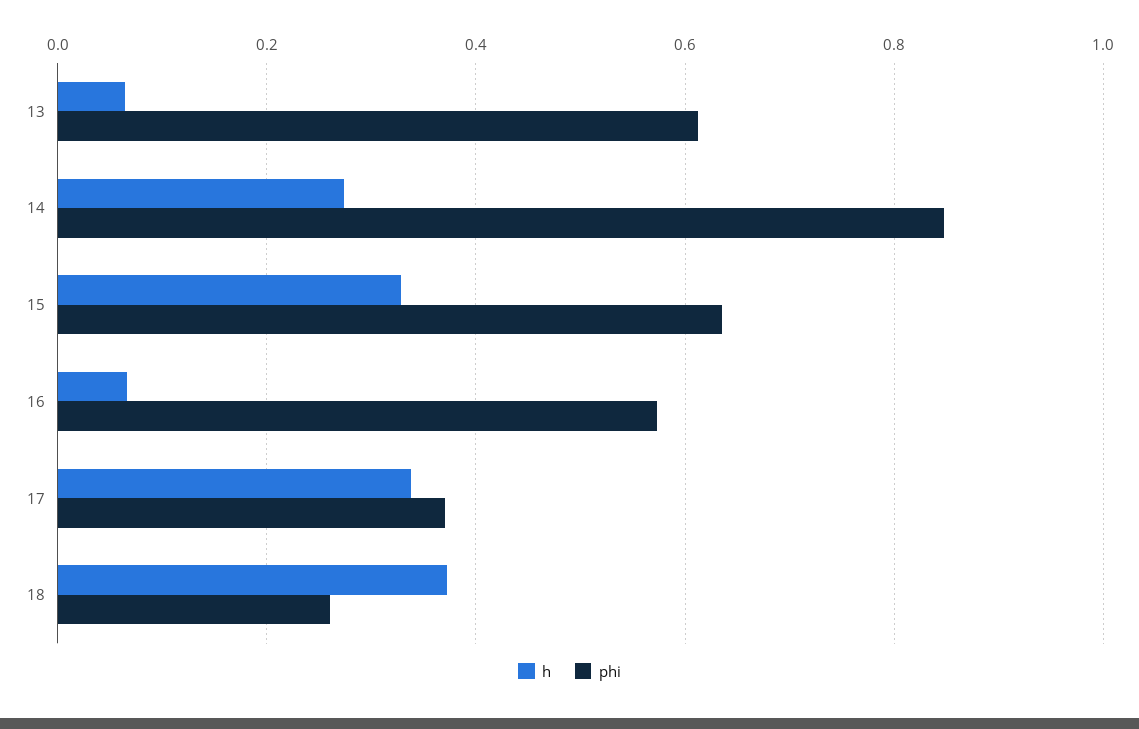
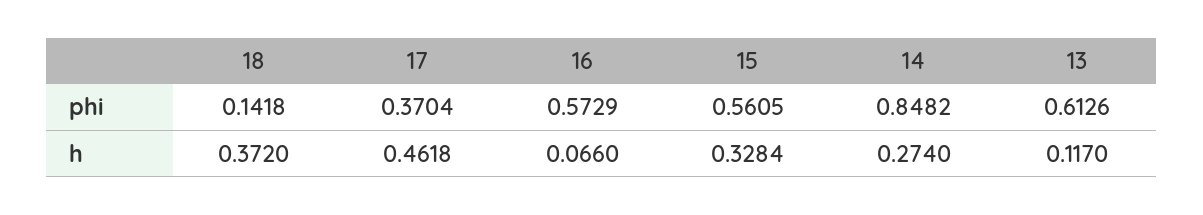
  {
    "h": {
-     "13": 0.06,
+     "13": 0.117,
      "14": 0.274,
      "15": 0.3284,
      "16": 0.066,
-     "17": 0.34,
+     "17": 0.4618,
      "18": 0.372
    },
    "phi": {
      "13": 0.6126,
      "14": 0.8482,
-     "15": 0.64,
+     "15": 0.5605,
      "16": 0.5729,
      "17": 0.3704,
-     "18": 0.26
+     "18": 0.1418
    }
  }

